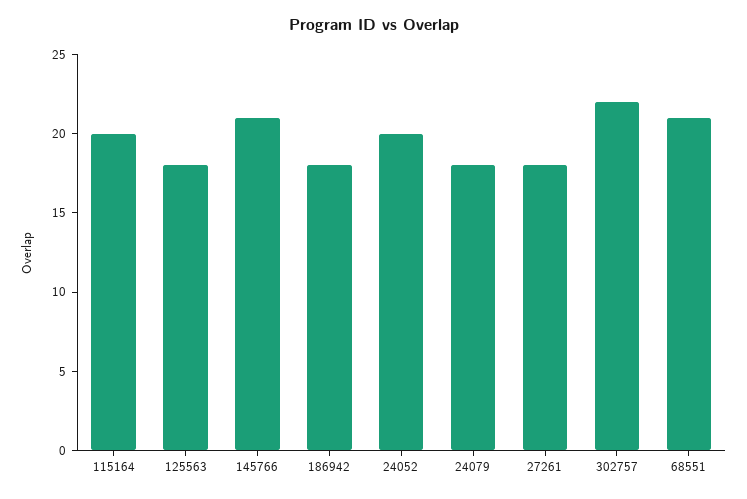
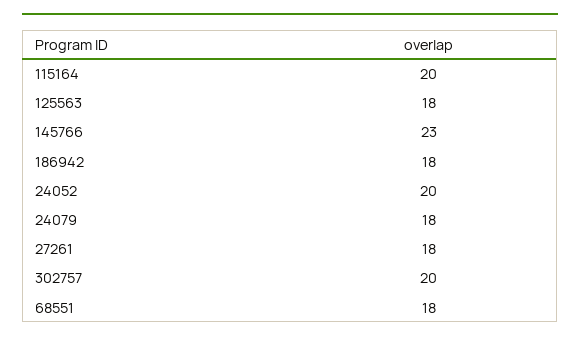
  {
    "115164": 20,
    "125563": 18,
-   "145766": 21,
+   "145766": 23,
    "186942": 18,
    "24052": 20,
    "24079": 18,
    "27261": 18,
-   "302757": 22,
+   "302757": 20,
-   "68551": 21
+   "68551": 18
  }

